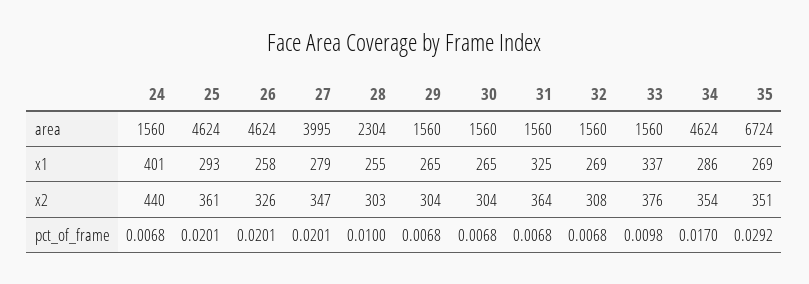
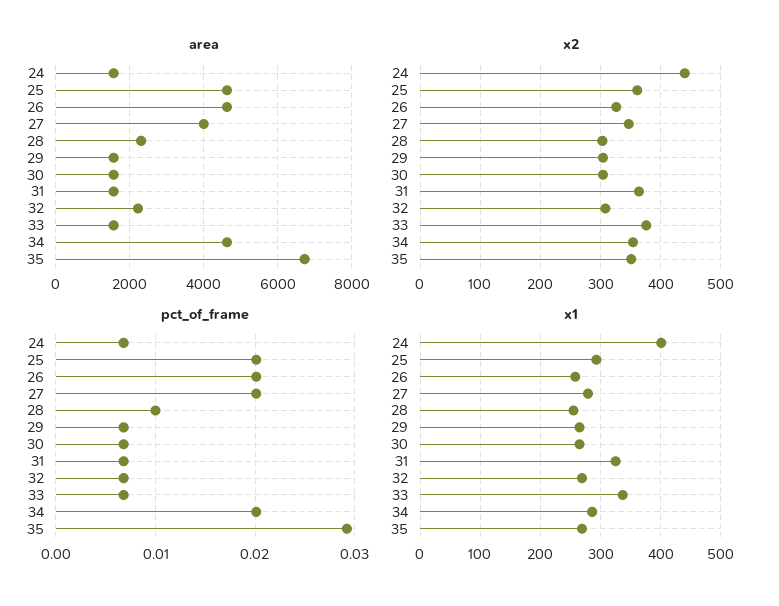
  {
    "area": {
      "24": 1560,
      "25": 4624,
      "26": 4624,
      "27": 3995,
      "28": 2304,
      "29": 1560,
      "30": 1560,
      "31": 1560,
-     "32": 1560,
+     "32": 2200,
      "33": 1560,
      "34": 4624,
      "35": 6724
    },
    "x1": {
      "24": 401,
      "25": 293,
      "26": 258,
      "27": 279,
      "28": 255,
      "29": 265,
      "30": 265,
      "31": 325,
      "32": 269,
      "33": 337,
      "34": 286,
      "35": 269
    },
    "x2": {
      "24": 440,
      "25": 361,
      "26": 326,
      "27": 347,
      "28": 303,
      "29": 304,
      "30": 304,
      "31": 364,
      "32": 308,
      "33": 376,
      "34": 354,
      "35": 351
    },
    "pct_of_frame": {
      "24": 0.0068,
      "25": 0.0201,
      "26": 0.0201,
      "27": 0.0201,
      "28": 0.01,
      "29": 0.0068,
      "30": 0.0068,
      "31": 0.0068,
      "32": 0.0068,
-     "33": 0.0098,
+     "33": 0.007,
-     "34": 0.017,
+     "34": 0.02,
      "35": 0.0292
    }
  }

